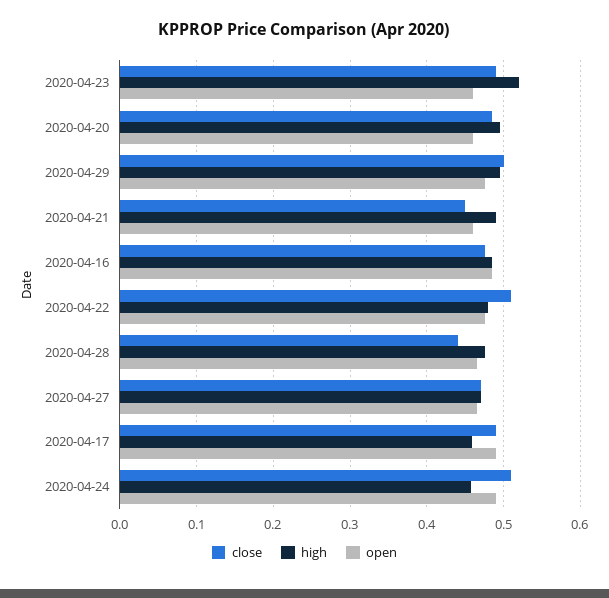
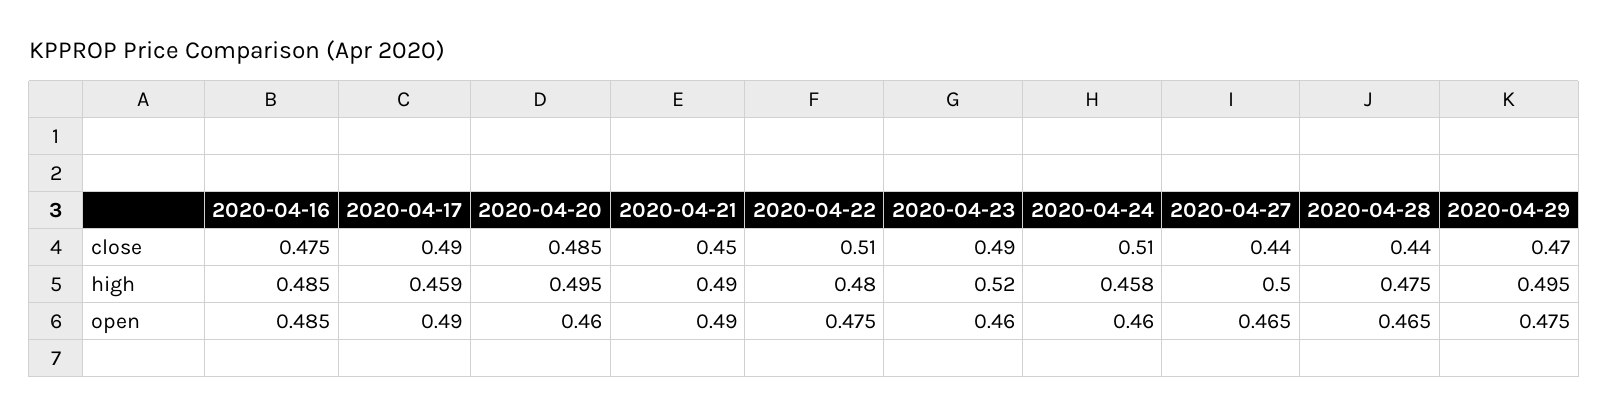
  {
    "close": {
      "2020-04-23": 0.49,
      "2020-04-20": 0.485,
-     "2020-04-29": 0.5,
+     "2020-04-29": 0.47,
      "2020-04-21": 0.45,
      "2020-04-16": 0.475,
      "2020-04-22": 0.51,
      "2020-04-28": 0.44,
-     "2020-04-27": 0.47,
+     "2020-04-27": 0.44,
      "2020-04-17": 0.49,
      "2020-04-24": 0.51
    },
    "high": {
      "2020-04-23": 0.52,
      "2020-04-20": 0.495,
      "2020-04-29": 0.495,
      "2020-04-21": 0.49,
      "2020-04-16": 0.485,
      "2020-04-22": 0.48,
      "2020-04-28": 0.475,
-     "2020-04-27": 0.47,
+     "2020-04-27": 0.5,
      "2020-04-17": 0.459,
      "2020-04-24": 0.458
    },
    "open": {
      "2020-04-23": 0.46,
      "2020-04-20": 0.46,
      "2020-04-29": 0.475,
-     "2020-04-21": 0.46,
+     "2020-04-21": 0.49,
      "2020-04-16": 0.485,
      "2020-04-22": 0.475,
      "2020-04-28": 0.465,
      "2020-04-27": 0.465,
      "2020-04-17": 0.49,
-     "2020-04-24": 0.49
+     "2020-04-24": 0.46
    }
  }

